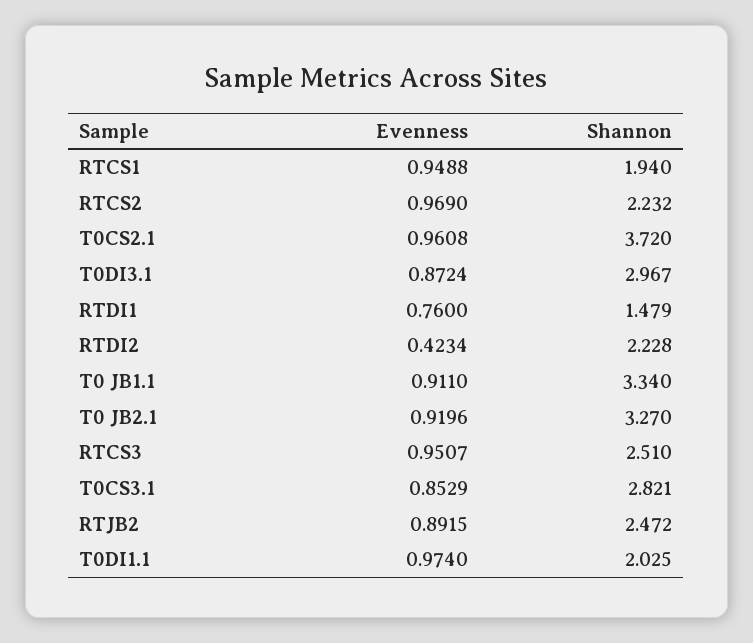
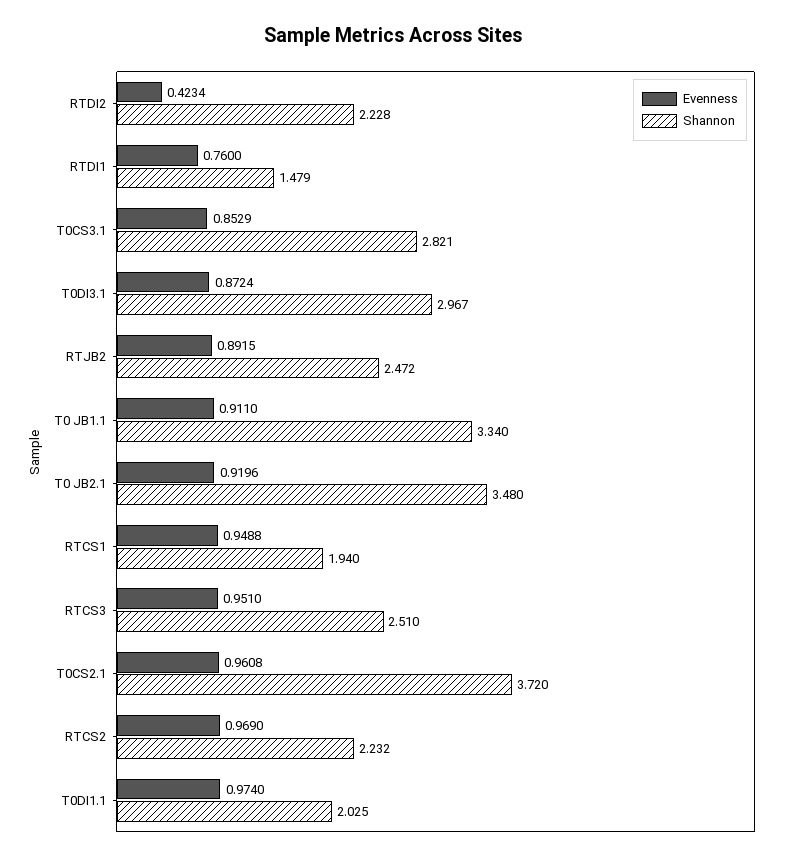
  {
    "Evenness": {
      "RTCS1": 0.9488,
      "RTCS2": 0.969,
      "T0CS2.1": 0.9608,
      "T0DI3.1": 0.8724,
      "RTDI1": 0.76,
      "RTDI2": 0.4234,
      "T0 JB1.1": 0.911,
      "T0 JB2.1": 0.9196,
-     "RTCS3": 0.9507,
+     "RTCS3": 0.951,
      "T0CS3.1": 0.8529,
      "RTJB2": 0.8915,
      "T0DI1.1": 0.974
    },
    "Shannon": {
      "RTCS1": 1.94,
      "RTCS2": 2.232,
      "T0CS2.1": 3.72,
      "T0DI3.1": 2.967,
      "RTDI1": 1.479,
      "RTDI2": 2.228,
      "T0 JB1.1": 3.34,
-     "T0 JB2.1": 3.27,
+     "T0 JB2.1": 3.48,
      "RTCS3": 2.51,
      "T0CS3.1": 2.821,
      "RTJB2": 2.472,
      "T0DI1.1": 2.025
    }
  }

